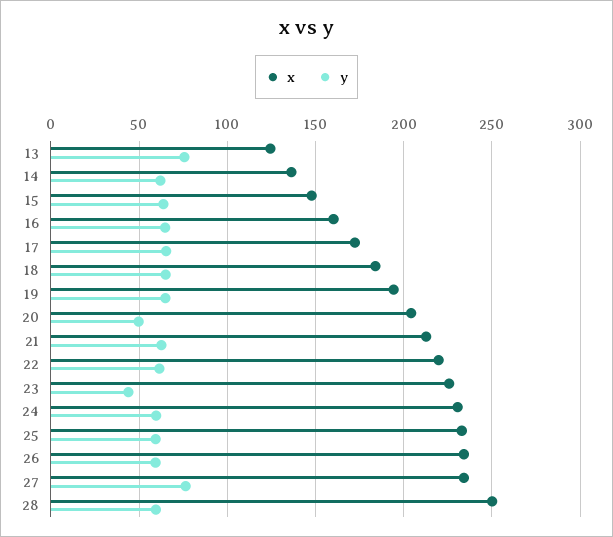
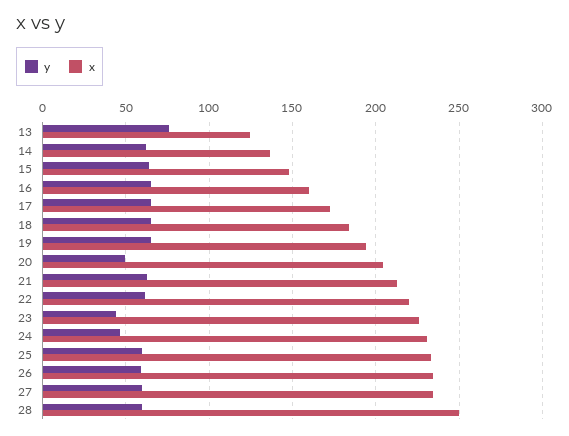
  {
    "x": {
      "13": 125,
      "14": 135,
      "15": 150,
      "16": 160,
      "17": 170,
      "18": 185,
      "19": 195,
      "20": 205,
      "21": 215,
      "22": 220,
      "23": 225,
      "24": 230,
      "25": 235,
      "26": 235,
      "27": 235,
      "28": 250
    },
    "y": {
      "13": 75,
      "14": 60,
      "15": 65,
      "16": 65,
      "17": 65,
      "18": 65,
      "19": 65,
      "20": 50,
      "21": 65,
      "22": 60,
      "23": 45,
-     "24": 60,
+     "24": 45,
      "25": 60,
      "26": 60,
-     "27": 75,
+     "27": 60,
      "28": 60
    }
  }

